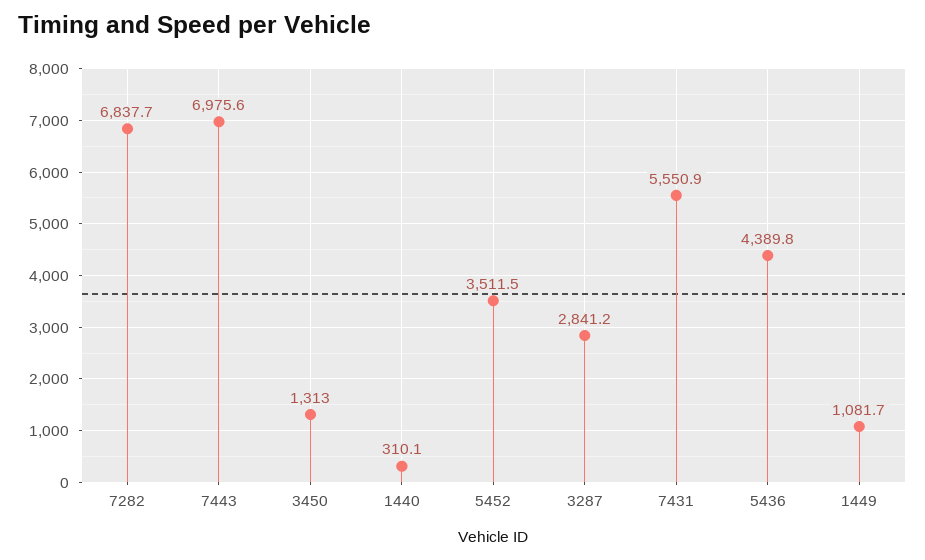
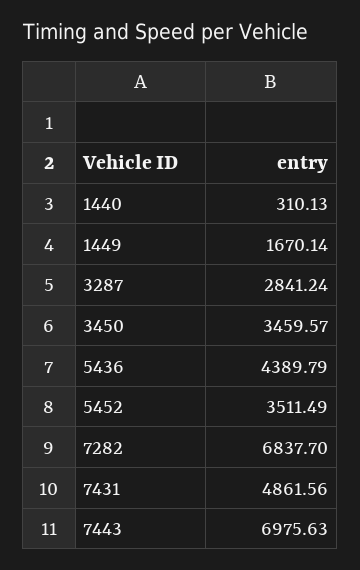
  {
    "7282": 6837.7,
    "7443": 6975.63,
-   "3450": 1313,
+   "3450": 3459.57,
    "1440": 310.13,
    "5452": 3511.49,
    "3287": 2841.24,
-   "7431": 5550.9,
+   "7431": 4861.56,
    "5436": 4389.79,
-   "1449": 1081.7
+   "1449": 1670.14
  }

